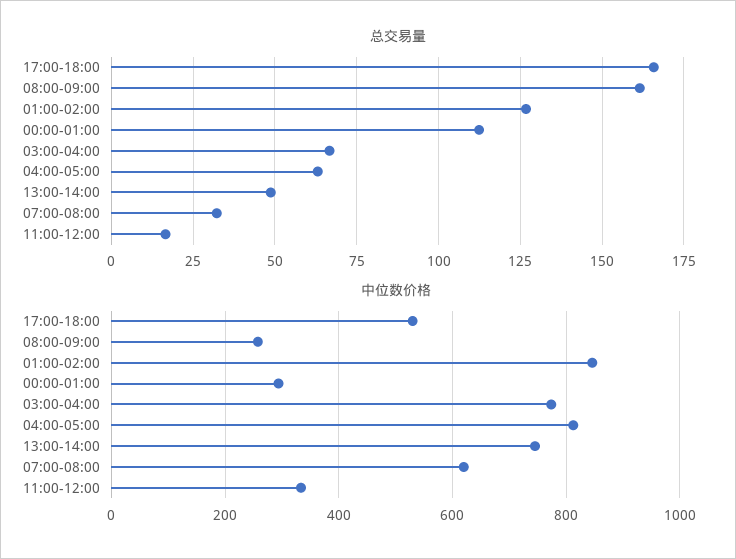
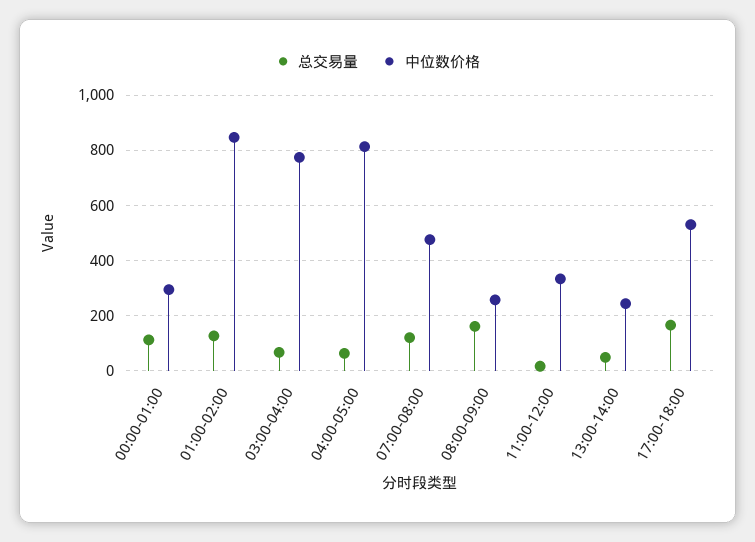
  {
    "总交易量": {
      "17:00-18:00": 165,
      "08:00-09:00": 162.5,
      "01:00-02:00": 127.5,
      "00:00-01:00": 112.5,
      "03:00-04:00": 67.5,
      "04:00-05:00": 62.5,
      "13:00-14:00": 47.5,
-     "07:00-08:00": 32.5,
+     "07:00-08:00": 125,
      "11:00-12:00": 17.5
    },
    "中位数价格": {
      "17:00-18:00": 520,
      "08:00-09:00": 260,
      "01:00-02:00": 840,
      "00:00-01:00": 300,
      "03:00-04:00": 780,
      "04:00-05:00": 820,
-     "13:00-14:00": 740,
+     "13:00-14:00": 250,
-     "07:00-08:00": 620,
+     "07:00-08:00": 475,
      "11:00-12:00": 340
    }
  }

